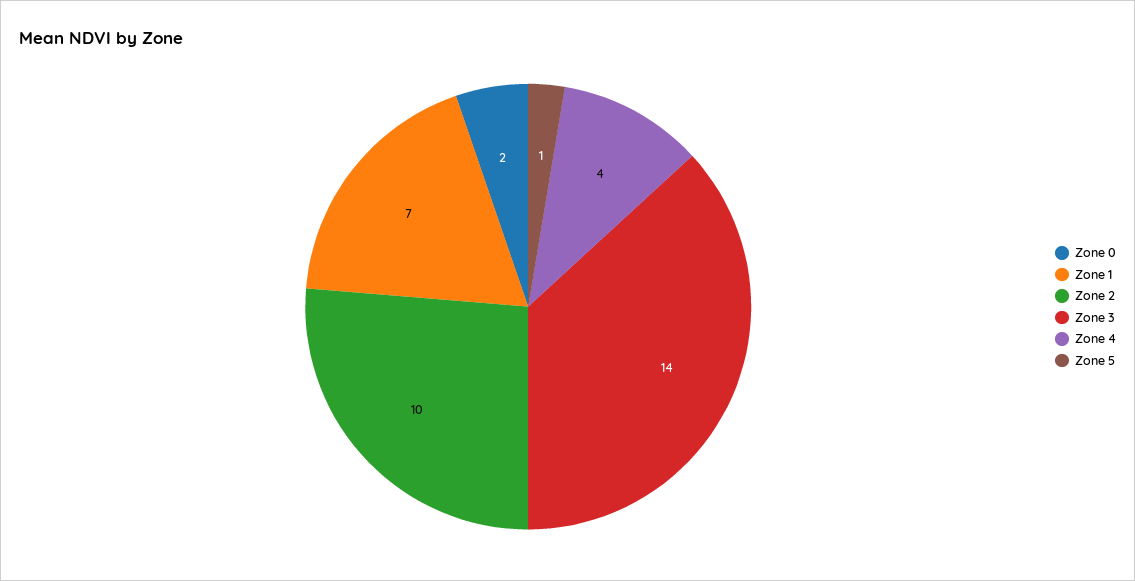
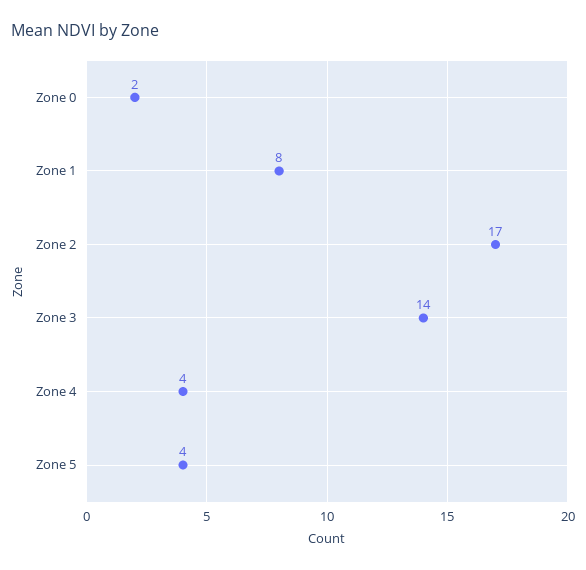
  {
    "Zone 0": 2,
-   "Zone 1": 7,
+   "Zone 1": 8,
-   "Zone 2": 10,
+   "Zone 2": 17,
    "Zone 3": 14,
    "Zone 4": 4,
-   "Zone 5": 1
+   "Zone 5": 4
  }

